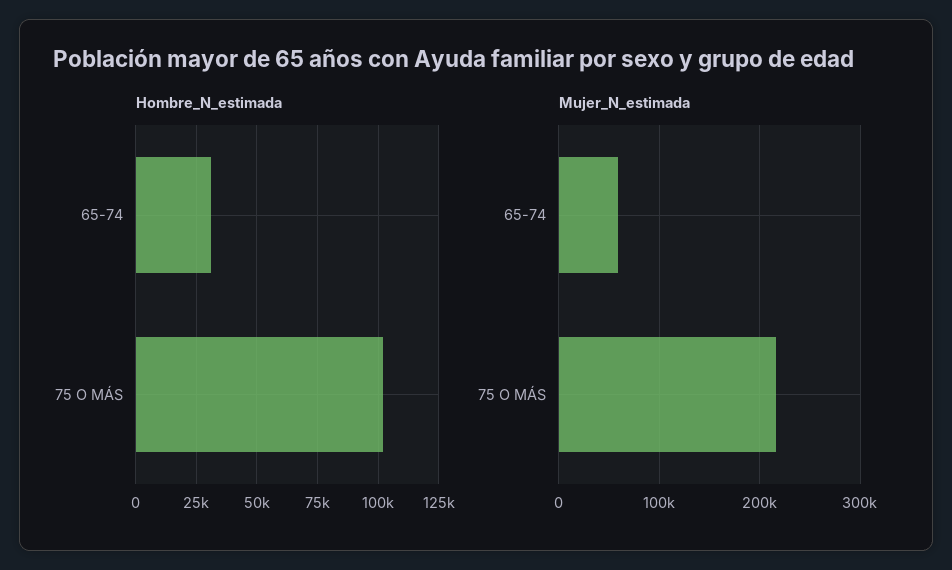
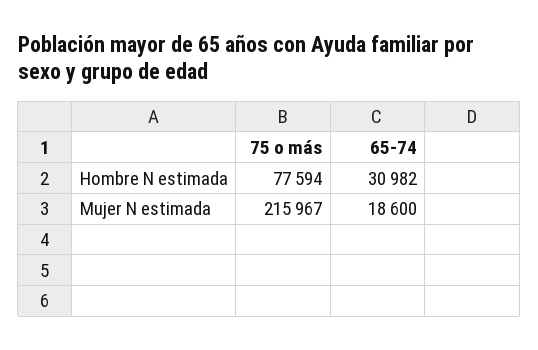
  {
    "Hombre_N_estimada": {
      "65-74": 30982,
-     "75 O MÁS": 102500
+     "75 O MÁS": 77594
    },
    "Mujer_N_estimada": {
-     "65-74": 60000,
+     "65-74": 18600,
      "75 O MÁS": 215967
    }
  }

